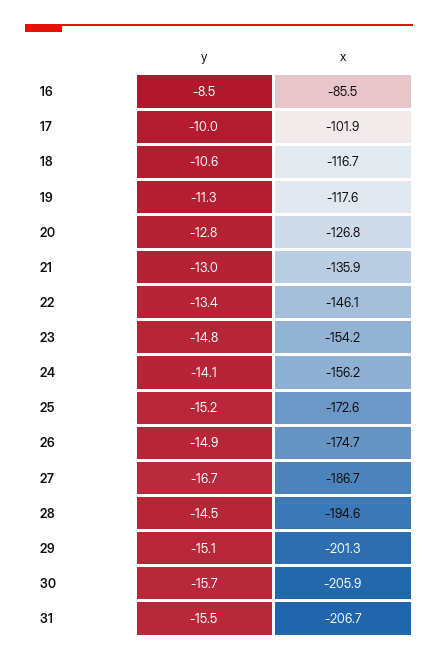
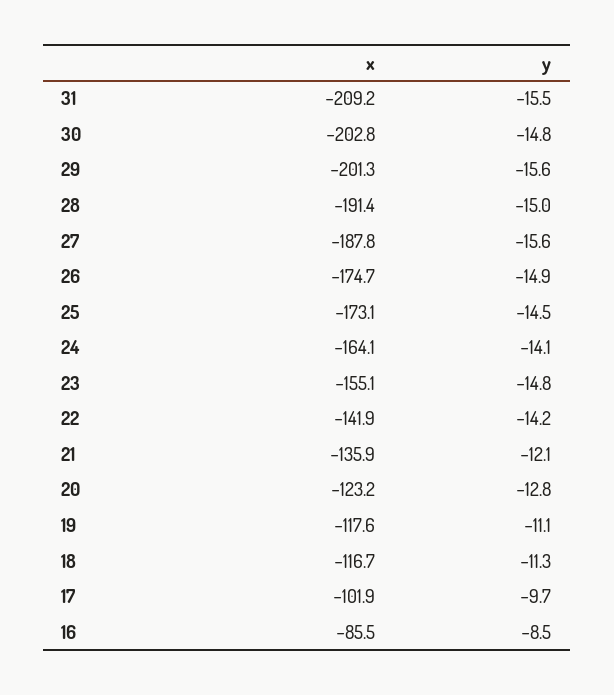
  {
    "y": {
      "16": -8.5,
-     "17": -10,
+     "17": -9.7,
-     "18": -10.6,
+     "18": -11.3,
-     "19": -11.3,
+     "19": -11.1,
      "20": -12.8,
-     "21": -13,
+     "21": -12.1,
-     "22": -13.4,
+     "22": -14.2,
      "23": -14.8,
      "24": -14.1,
-     "25": -15.2,
+     "25": -14.5,
      "26": -14.9,
-     "27": -16.7,
+     "27": -15.6,
-     "28": -14.5,
+     "28": -15,
-     "29": -15.1,
+     "29": -15.6,
-     "30": -15.7,
+     "30": -14.8,
      "31": -15.5
    },
    "x": {
      "16": -85.5,
      "17": -101.9,
      "18": -116.7,
      "19": -117.6,
-     "20": -126.8,
+     "20": -123.2,
      "21": -135.9,
-     "22": -146.1,
+     "22": -141.9,
-     "23": -154.2,
+     "23": -155.1,
-     "24": -156.2,
+     "24": -164.1,
-     "25": -172.6,
+     "25": -173.1,
      "26": -174.7,
-     "27": -186.7,
+     "27": -187.8,
-     "28": -194.6,
+     "28": -191.4,
      "29": -201.3,
-     "30": -205.9,
+     "30": -202.8,
-     "31": -206.7
+     "31": -209.2
    }
  }

